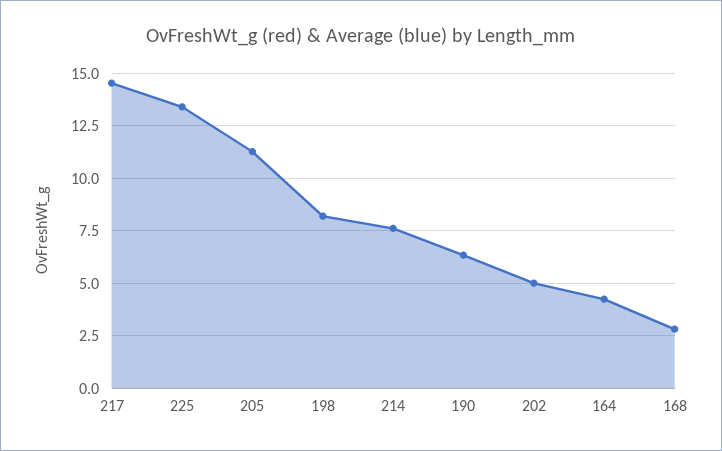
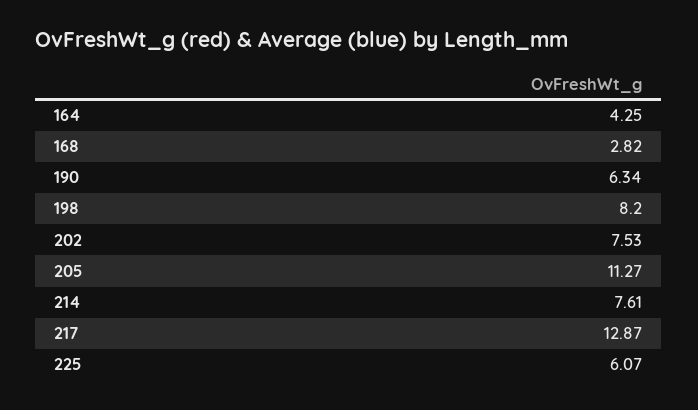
  {
-   "217": 14.5,
+   "217": 12.87,
-   "225": 13.5,
+   "225": 6.07,
    "205": 11.27,
    "198": 8.2,
    "214": 7.61,
    "190": 6.34,
-   "202": 5,
+   "202": 7.53,
    "164": 4.25,
    "168": 2.82
  }

